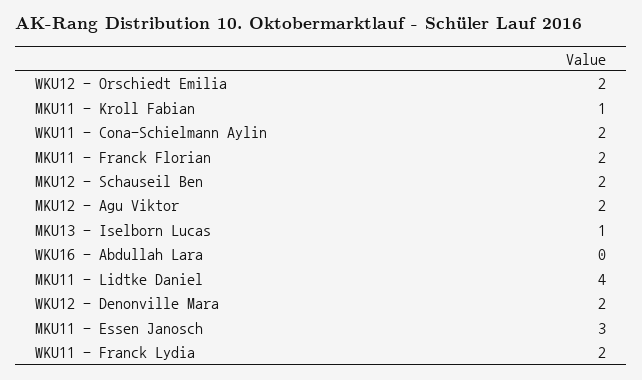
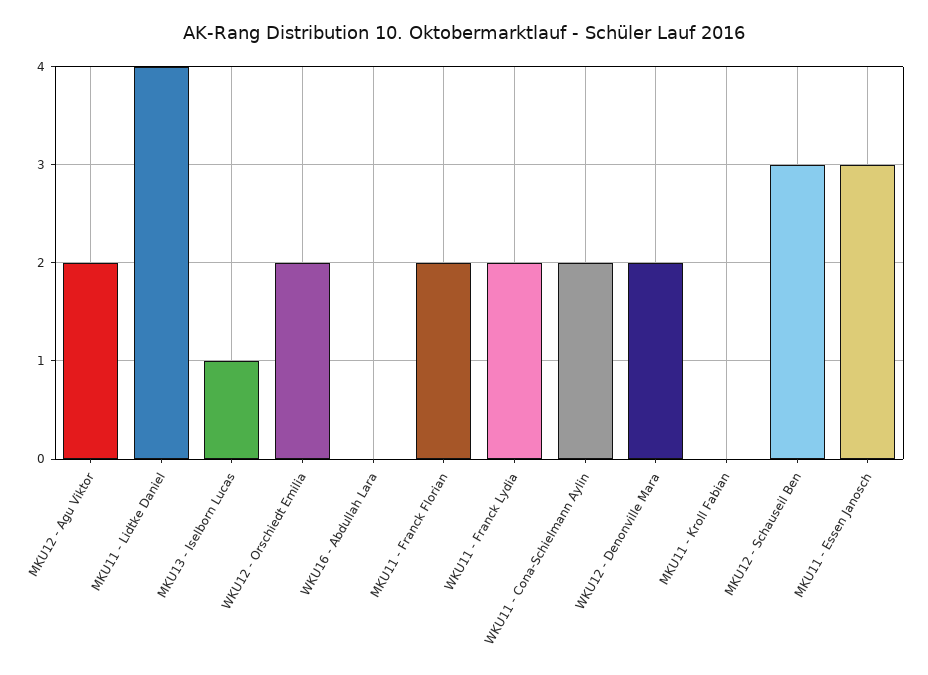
  {
    "WKU12 - Orschiedt Emilia": 2,
-   "MKU11 - Kroll Fabian": 1,
+   "MKU11 - Kroll Fabian": 0,
    "WKU11 - Cona-Schielmann Aylin": 2,
    "MKU11 - Franck Florian": 2,
-   "MKU12 - Schauseil Ben": 2,
+   "MKU12 - Schauseil Ben": 3,
    "MKU12 - Agu Viktor": 2,
    "MKU13 - Iselborn Lucas": 1,
    "WKU16 - Abdullah Lara": 0,
    "MKU11 - Lidtke Daniel": 4,
    "WKU12 - Denonville Mara": 2,
    "MKU11 - Essen Janosch": 3,
    "WKU11 - Franck Lydia": 2
  }

